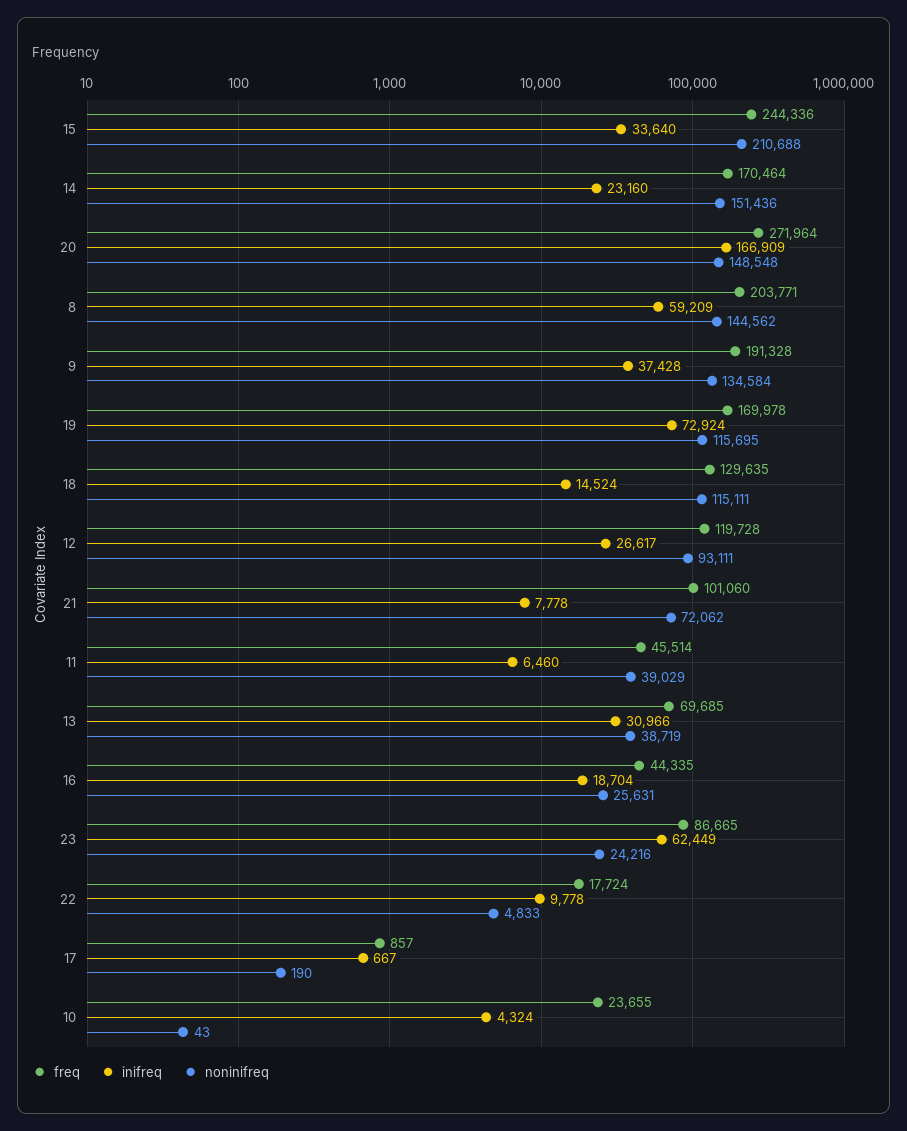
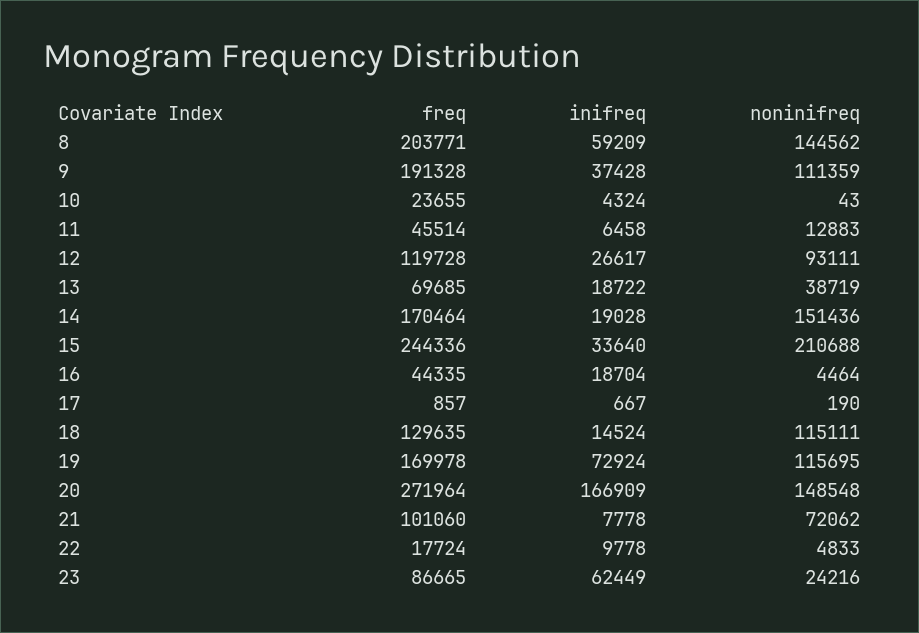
  {
    "freq": {
      "15": 244336,
      "14": 170464,
      "20": 271964,
      "8": 203771,
      "9": 191328,
      "19": 169978,
      "18": 129635,
      "12": 119728,
      "21": 101060,
      "11": 45514,
      "13": 69685,
      "16": 44335,
      "23": 86665,
      "22": 17724,
      "17": 857,
      "10": 23655
    },
    "inifreq": {
      "15": 33640,
-     "14": 23160,
+     "14": 19028,
      "20": 166909,
      "8": 59209,
      "9": 37428,
      "19": 72924,
      "18": 14524,
      "12": 26617,
      "21": 7778,
-     "11": 6460,
+     "11": 6458,
-     "13": 30966,
+     "13": 18722,
      "16": 18704,
      "23": 62449,
      "22": 9778,
      "17": 667,
      "10": 4324
    },
    "noninifreq": {
      "15": 210688,
      "14": 151436,
      "20": 148548,
      "8": 144562,
-     "9": 134584,
+     "9": 111359,
      "19": 115695,
      "18": 115111,
      "12": 93111,
      "21": 72062,
-     "11": 39029,
+     "11": 12883,
      "13": 38719,
-     "16": 25631,
+     "16": 4464,
      "23": 24216,
      "22": 4833,
      "17": 190,
      "10": 43
    }
  }

